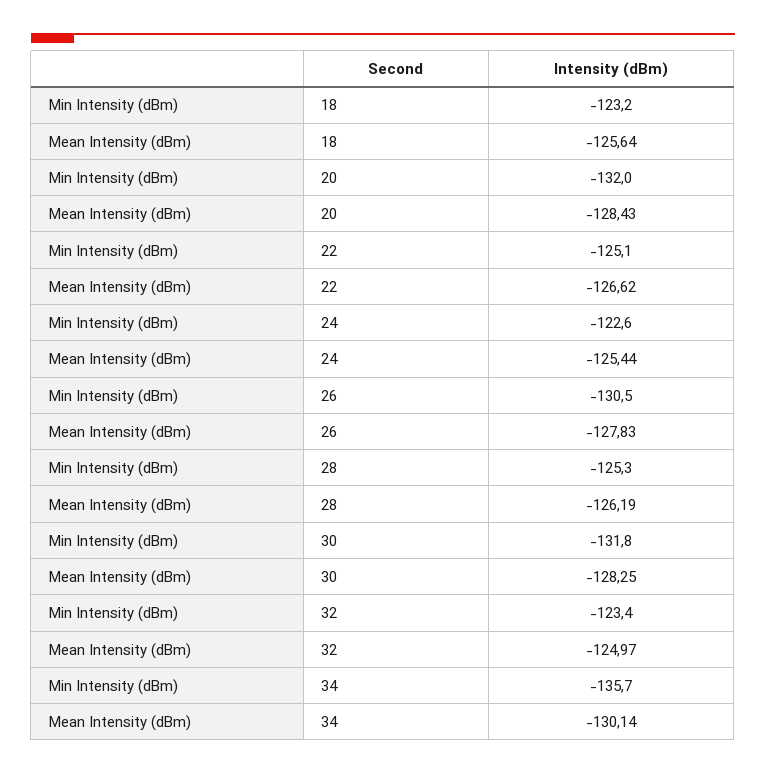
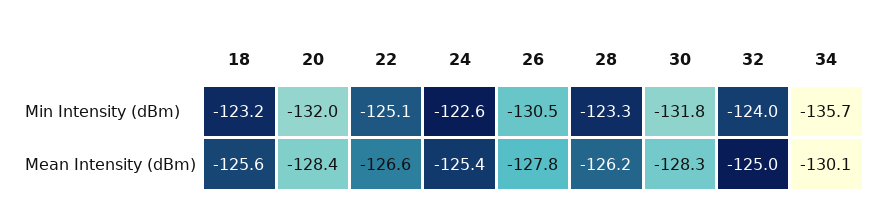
  {
    "Min Intensity (dBm)": {
      "18": -123.2,
      "20": -132,
      "22": -125.1,
      "24": -122.6,
      "26": -130.5,
-     "28": -125.3,
+     "28": -123.3,
      "30": -131.8,
-     "32": -123.4,
+     "32": -124,
      "34": -135.7
    },
    "Mean Intensity (dBm)": {
      "18": -125.64,
      "20": -128.43,
      "22": -126.62,
      "24": -125.44,
      "26": -127.83,
      "28": -126.19,
      "30": -128.25,
      "32": -124.97,
      "34": -130.14
    }
  }

